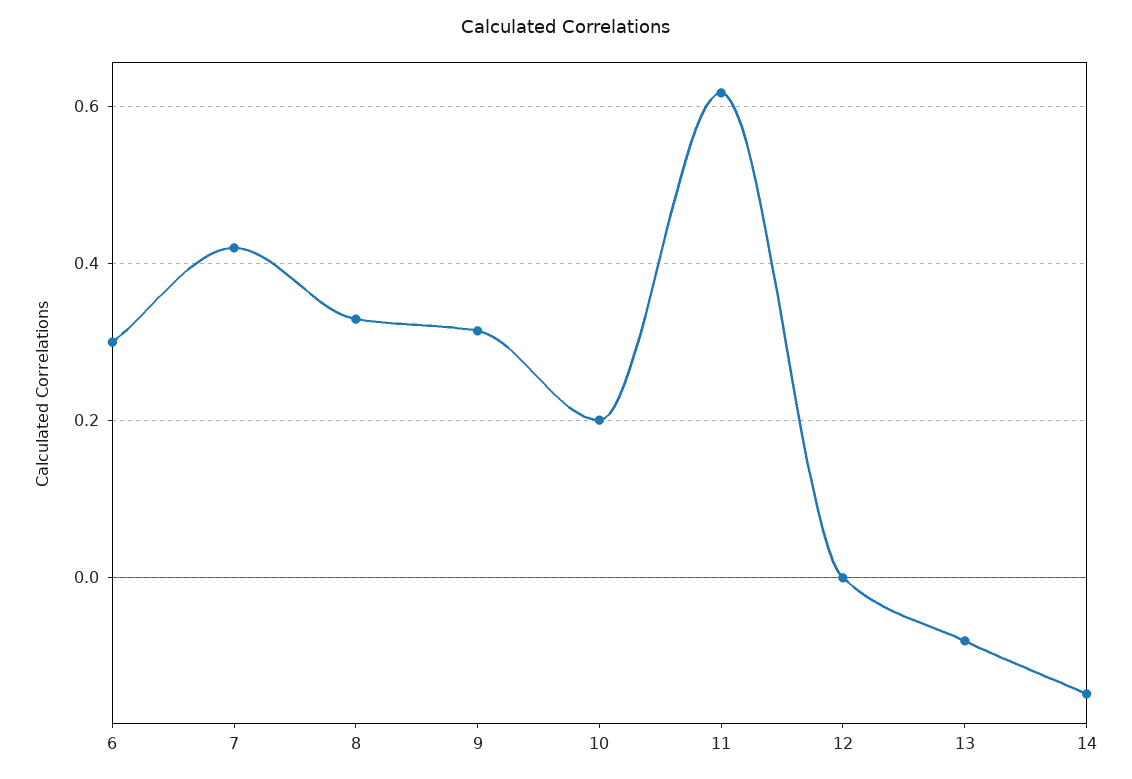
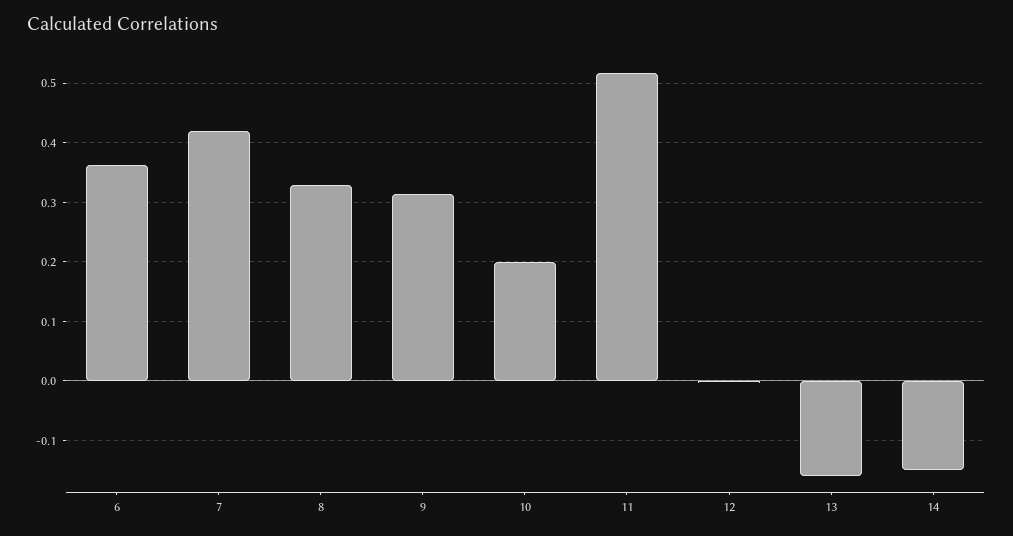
  {
-   "6": 0.3,
+   "6": 0.36,
    "7": 0.42,
    "8": 0.32,
    "9": 0.32,
    "10": 0.2,
-   "11": 0.62,
+   "11": 0.52,
    "12": 0,
-   "13": -0.08,
+   "13": -0.16,
    "14": -0.14
  }

